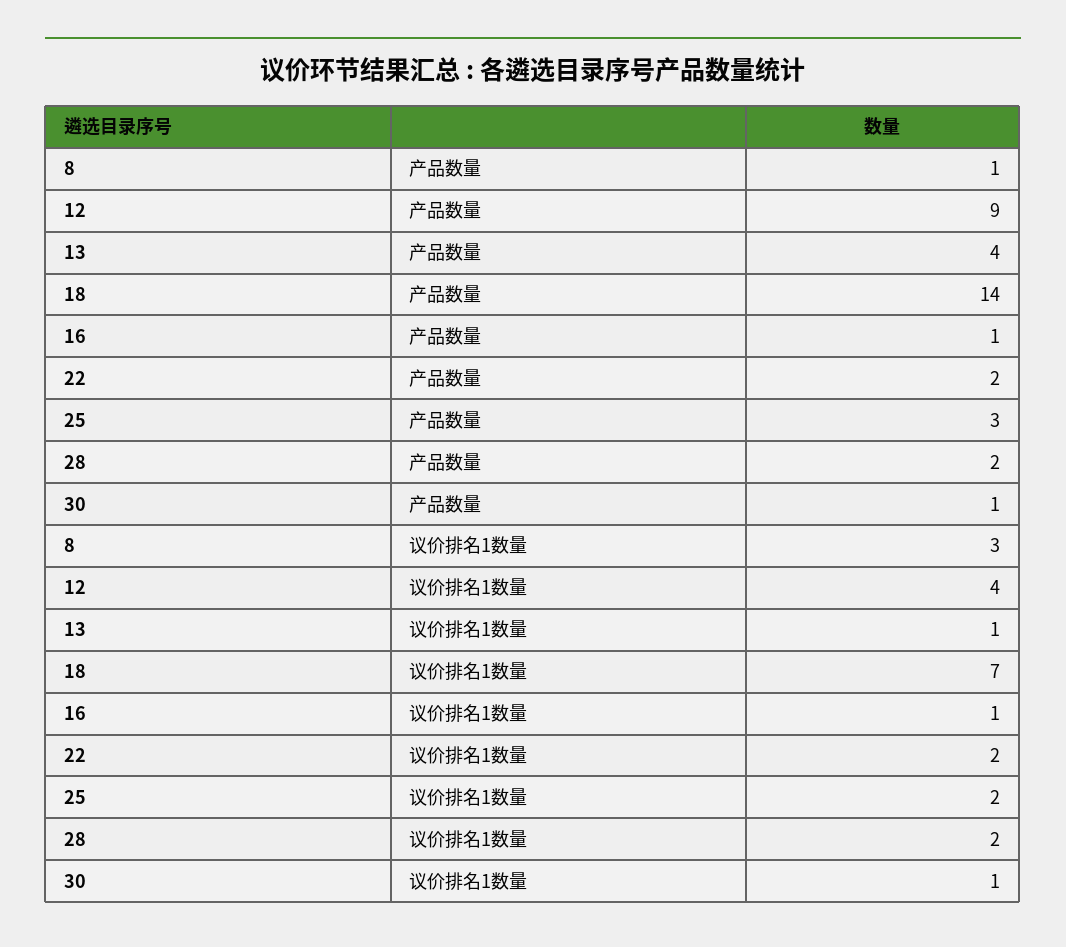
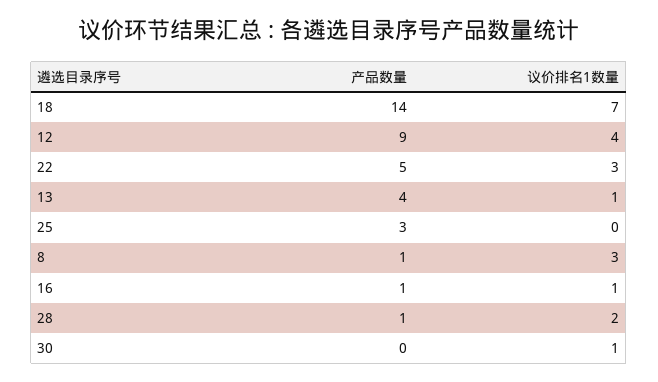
  {
    "8": {
      "产品数量": 1,
      "议价排名1数量": 3
    },
    "12": {
      "产品数量": 9,
      "议价排名1数量": 4
    },
    "13": {
      "产品数量": 4,
      "议价排名1数量": 1
    },
    "18": {
      "产品数量": 14,
      "议价排名1数量": 7
    },
    "16": {
      "产品数量": 1,
      "议价排名1数量": 1
    },
    "22": {
-     "产品数量": 2,
+     "产品数量": 5,
-     "议价排名1数量": 2
+     "议价排名1数量": 3
    },
    "25": {
      "产品数量": 3,
-     "议价排名1数量": 2
+     "议价排名1数量": 0
    },
    "28": {
-     "产品数量": 2,
+     "产品数量": 1,
      "议价排名1数量": 2
    },
    "30": {
-     "产品数量": 1,
+     "产品数量": 0,
      "议价排名1数量": 1
    }
  }

